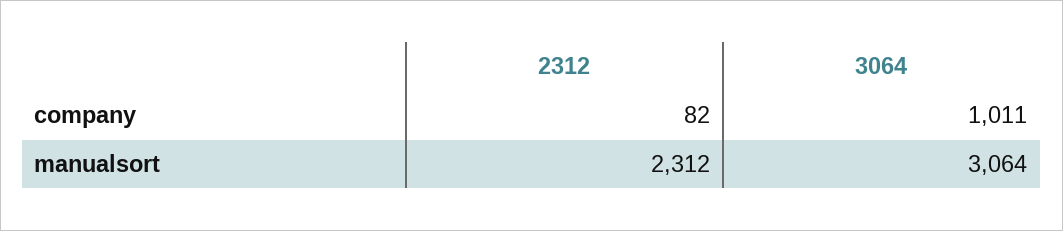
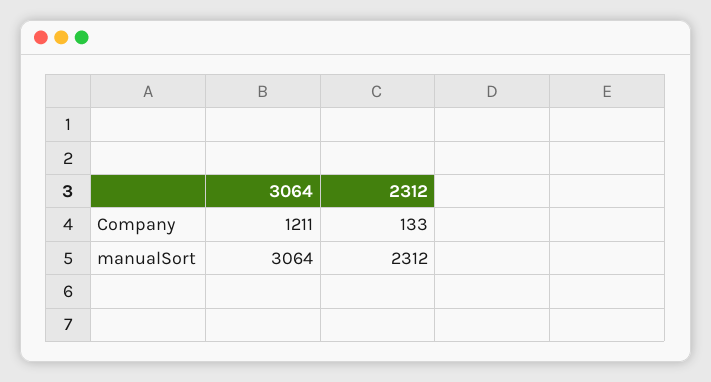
  {
    "2312": {
-     "company": 82,
+     "company": 133,
      "manualsort": 2312
    },
    "3064": {
-     "company": 1011,
+     "company": 1211,
      "manualsort": 3064
    }
  }

